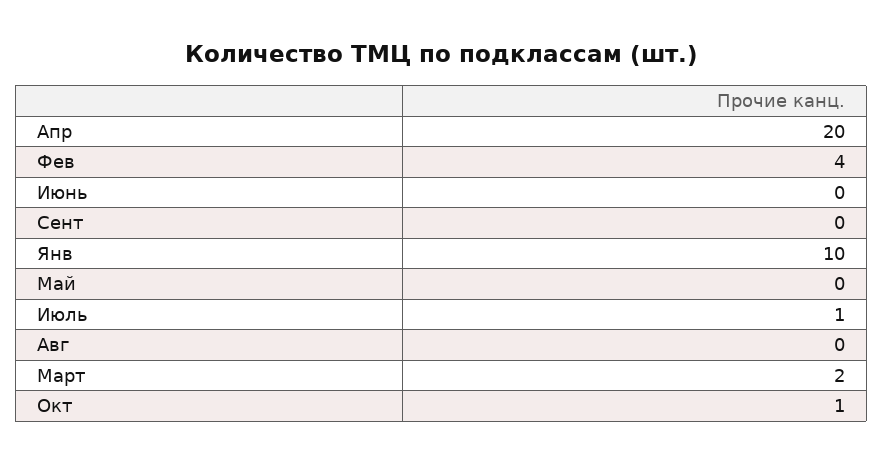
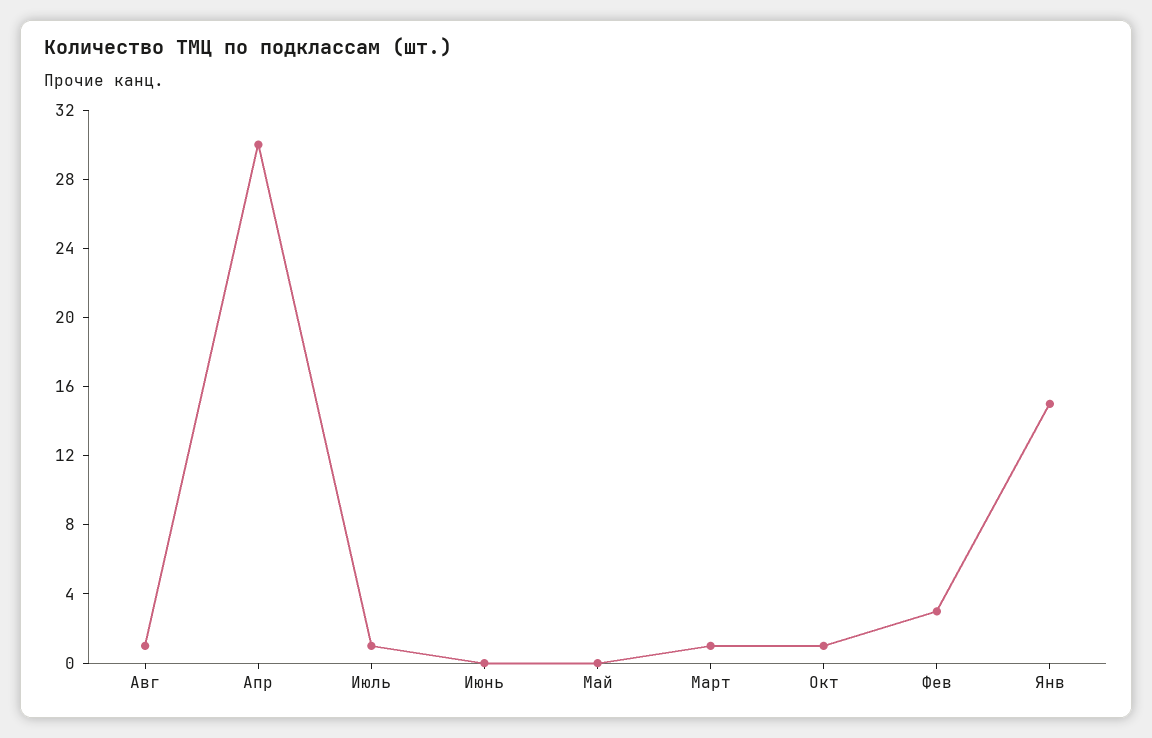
  {
-   "Апр": 20,
+   "Апр": 30,
-   "Фев": 4,
+   "Фев": 3,
    "Июнь": 0,
-   "Сент": 0,
-   "Янв": 10,
+   "Янв": 15,
    "Май": 0,
    "Июль": 1,
-   "Авг": 0,
+   "Авг": 1,
-   "Март": 2,
+   "Март": 1,
    "Окт": 1
  }

